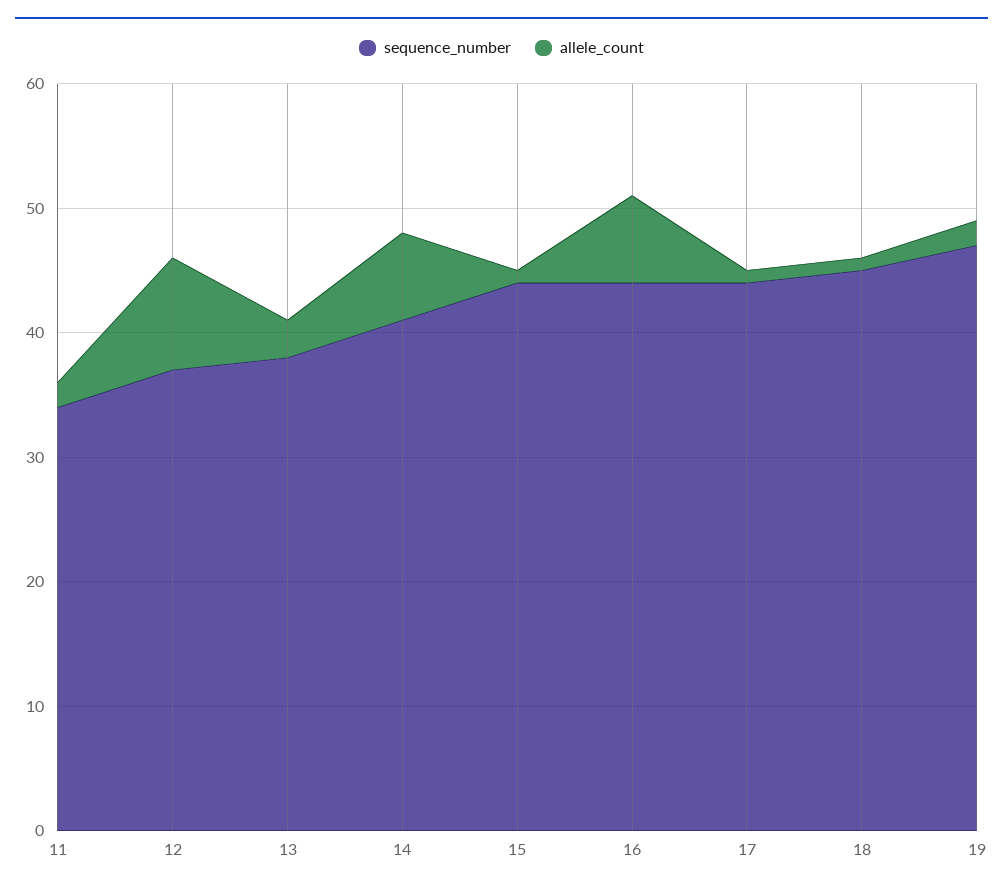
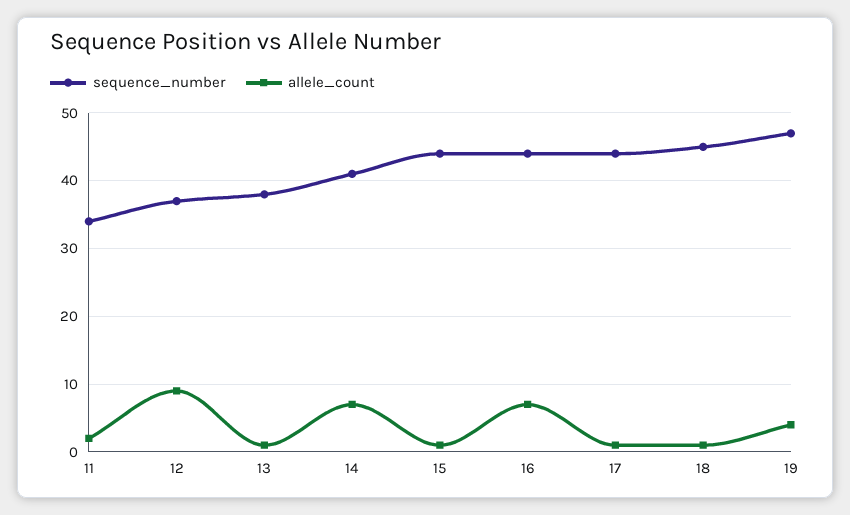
  {
    "sequence_number": {
      "11": 34,
      "12": 37,
      "13": 38,
      "14": 41,
      "15": 44,
      "16": 44,
      "17": 44,
      "18": 45,
      "19": 47
    },
    "allele_count": {
      "11": 2,
      "12": 9,
-     "13": 3,
+     "13": 1,
      "14": 7,
      "15": 1,
      "16": 7,
      "17": 1,
      "18": 1,
-     "19": 2
+     "19": 4
    }
  }

